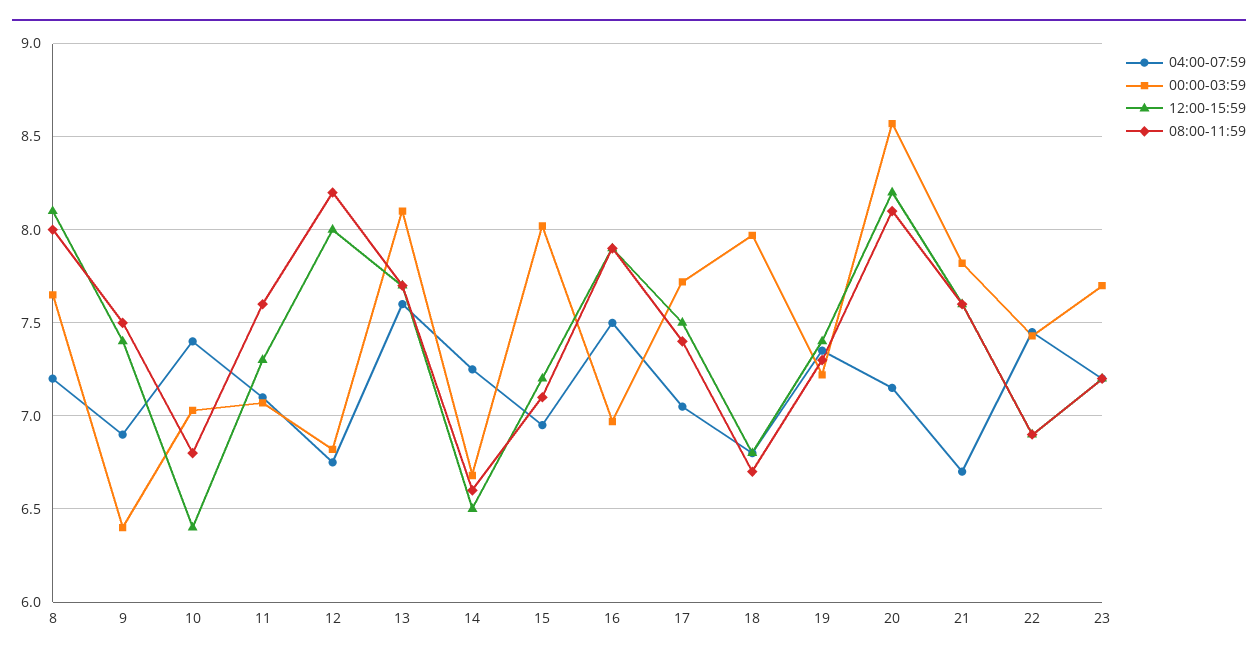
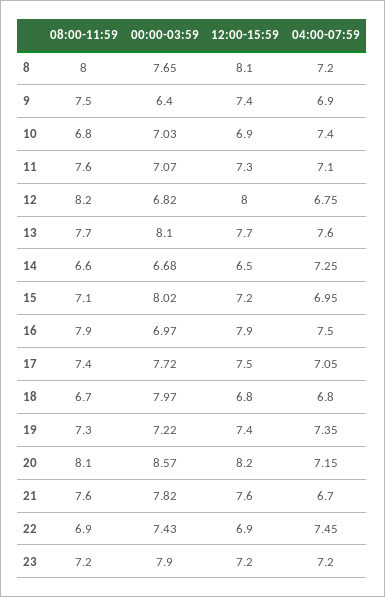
  {
    "04:00-07:59": {
      "8": 7.2,
      "9": 6.9,
      "10": 7.4,
      "11": 7.1,
      "12": 6.75,
      "13": 7.6,
      "14": 7.25,
      "15": 6.95,
      "16": 7.5,
      "17": 7.05,
      "18": 6.8,
      "19": 7.35,
      "20": 7.15,
      "21": 6.7,
      "22": 7.45,
      "23": 7.2
    },
    "00:00-03:59": {
      "8": 7.65,
      "9": 6.4,
      "10": 7.03,
      "11": 7.07,
      "12": 6.82,
      "13": 8.1,
      "14": 6.68,
      "15": 8.02,
      "16": 6.97,
      "17": 7.72,
      "18": 7.97,
      "19": 7.22,
      "20": 8.57,
      "21": 7.82,
      "22": 7.43,
-     "23": 7.7
+     "23": 7.9
    },
    "12:00-15:59": {
      "8": 8.1,
      "9": 7.4,
-     "10": 6.4,
+     "10": 6.9,
      "11": 7.3,
      "12": 8,
      "13": 7.7,
      "14": 6.5,
      "15": 7.2,
      "16": 7.9,
      "17": 7.5,
      "18": 6.8,
      "19": 7.4,
      "20": 8.2,
      "21": 7.6,
      "22": 6.9,
      "23": 7.2
    },
    "08:00-11:59": {
      "8": 8,
      "9": 7.5,
      "10": 6.8,
      "11": 7.6,
      "12": 8.2,
      "13": 7.7,
      "14": 6.6,
      "15": 7.1,
      "16": 7.9,
      "17": 7.4,
      "18": 6.7,
      "19": 7.3,
      "20": 8.1,
      "21": 7.6,
      "22": 6.9,
      "23": 7.2
    }
  }

